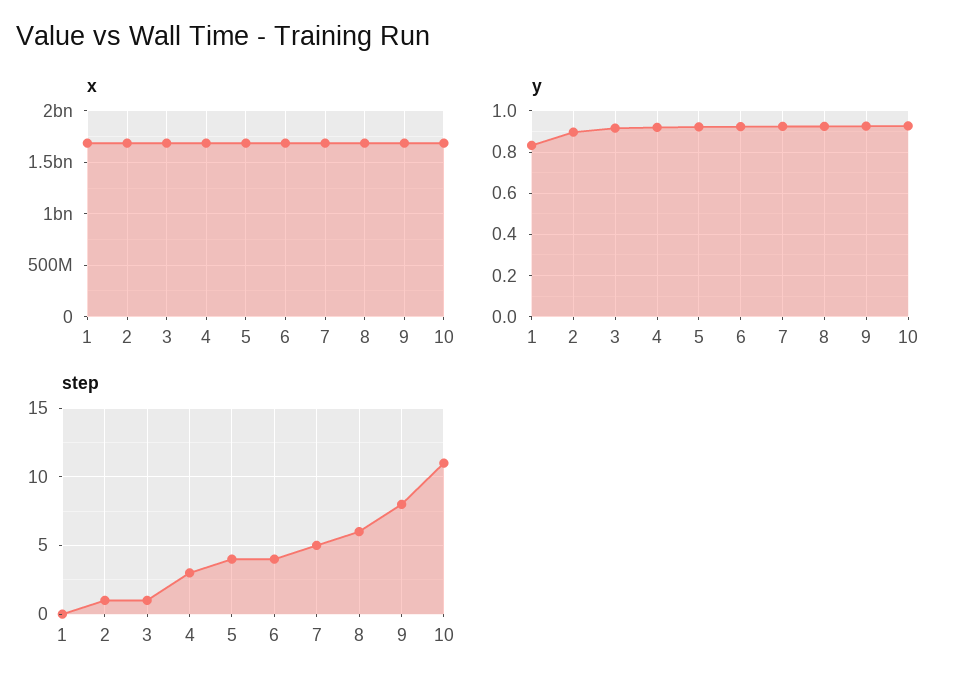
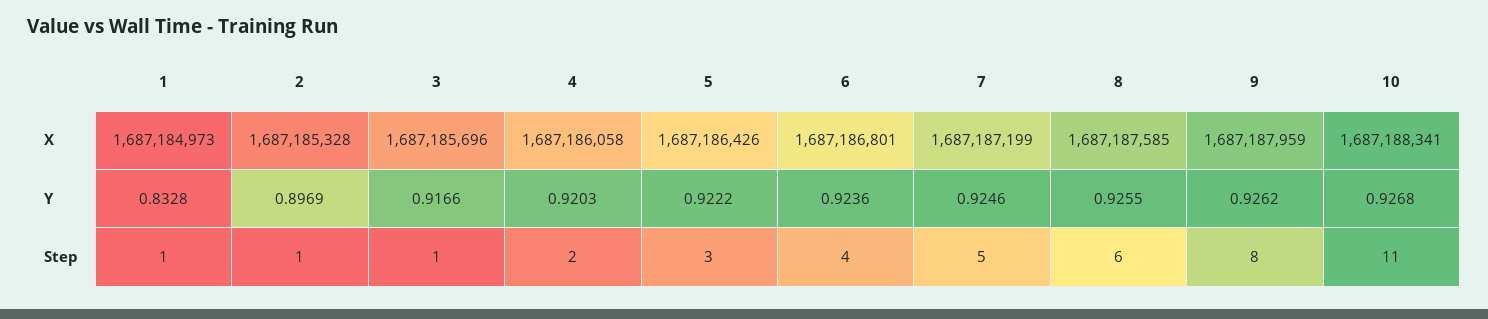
  {
    "x": {
      "1": 1687184973,
      "2": 1687185328,
      "3": 1687185696,
      "4": 1687186058,
      "5": 1687186426,
      "6": 1687186801,
      "7": 1687187199,
      "8": 1687187585,
      "9": 1687187959,
      "10": 1687188341
    },
    "y": {
      "1": 0.8328,
      "2": 0.8969,
      "3": 0.9166,
      "4": 0.9203,
      "5": 0.9222,
      "6": 0.9236,
      "7": 0.9246,
      "8": 0.9255,
      "9": 0.9262,
      "10": 0.9268
    },
    "step": {
-     "1": 0,
+     "1": 1,
      "2": 1,
      "3": 1,
-     "4": 3,
+     "4": 2,
-     "5": 4,
+     "5": 3,
      "6": 4,
      "7": 5,
      "8": 6,
      "9": 8,
      "10": 11
    }
  }

